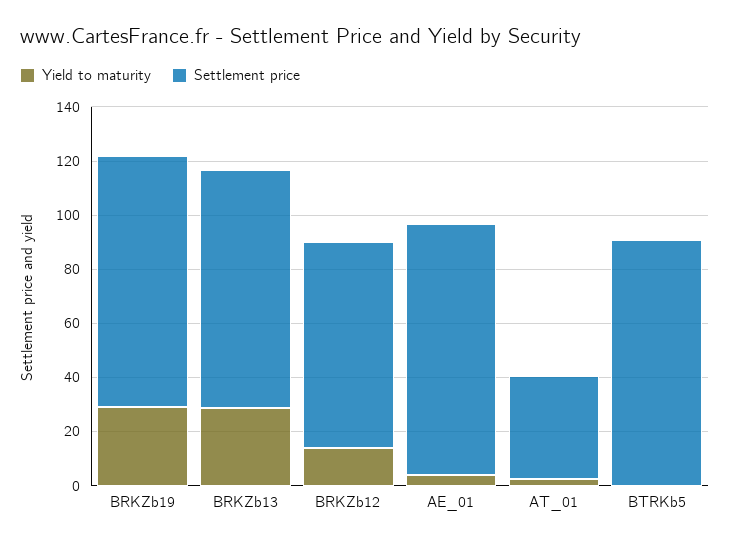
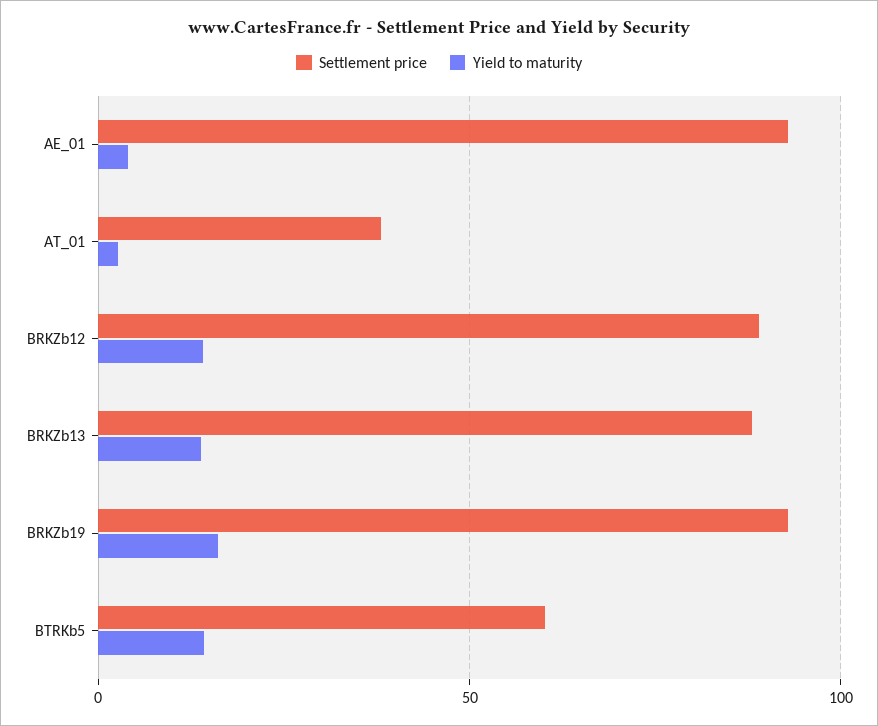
  {
    "Yield to maturity": {
-     "BRKZb19": 30,
+     "BRKZb19": 15,
-     "BRKZb13": 30,
+     "BRKZb13": 15,
      "BRKZb12": 15,
      "AE_01": 5,
      "AT_01": 5,
-     "BTRKb5": 0
+     "BTRKb5": 15
    },
    "Settlement price": {
      "BRKZb19": 95,
      "BRKZb13": 90,
-     "BRKZb12": 75,
+     "BRKZb12": 90,
      "AE_01": 95,
      "AT_01": 40,
-     "BTRKb5": 90
+     "BTRKb5": 60
    }
  }

